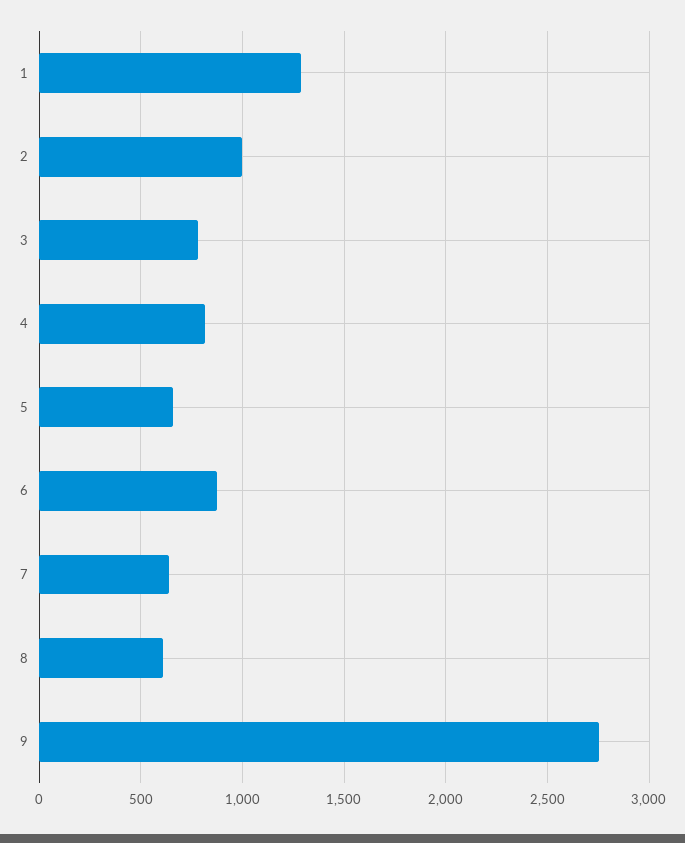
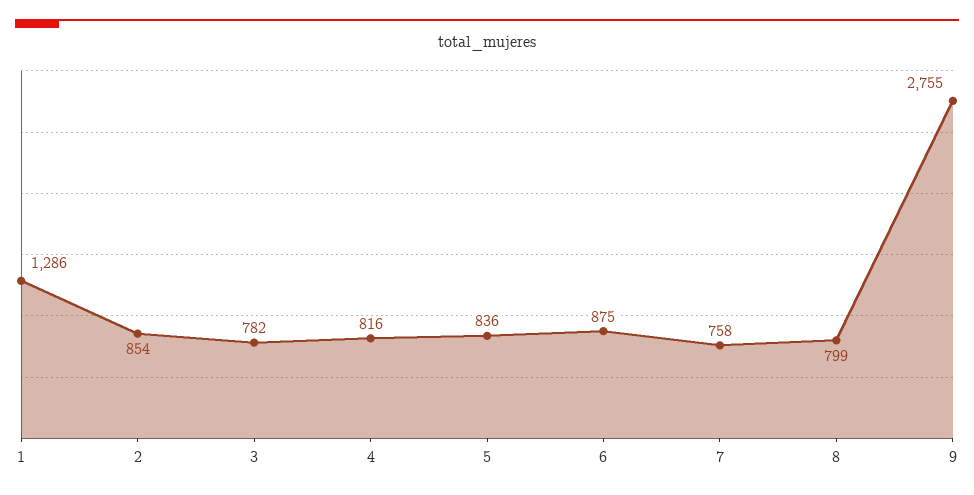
  {
    "1": 1286,
-   "2": 1000,
+   "2": 854,
    "3": 782,
    "4": 816,
-   "5": 650,
+   "5": 836,
    "6": 875,
-   "7": 650,
+   "7": 758,
-   "8": 600,
+   "8": 799,
    "9": 2755
  }

